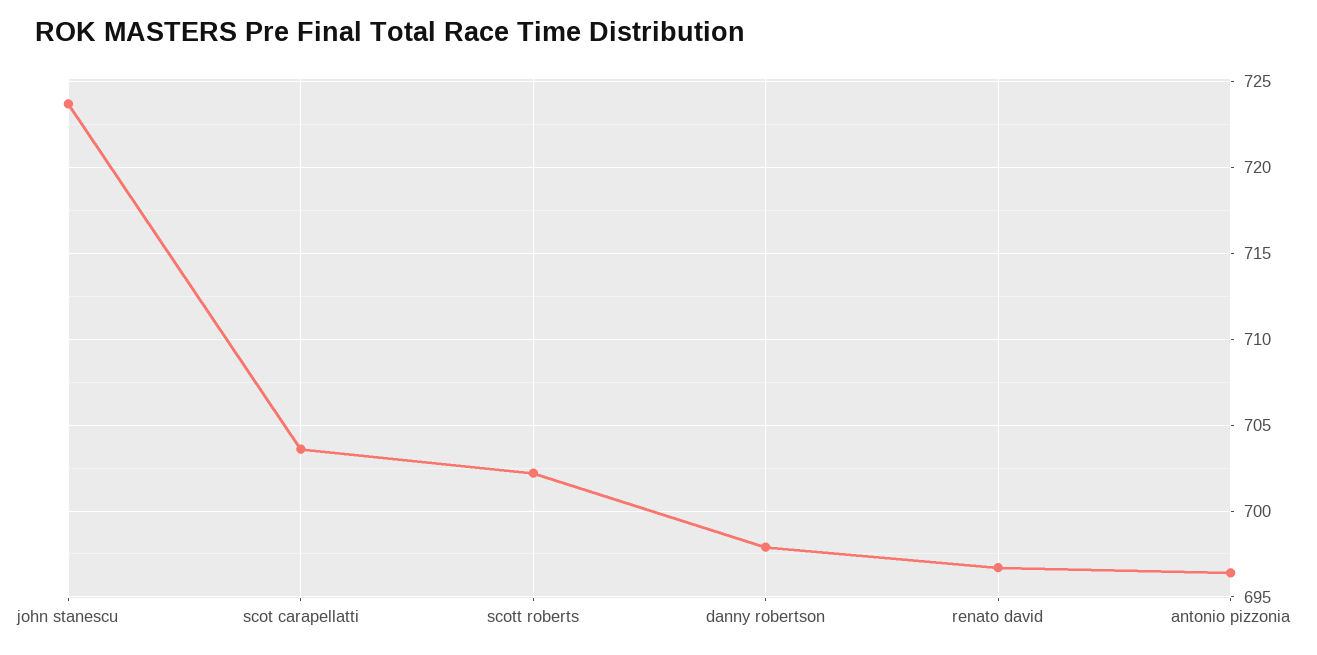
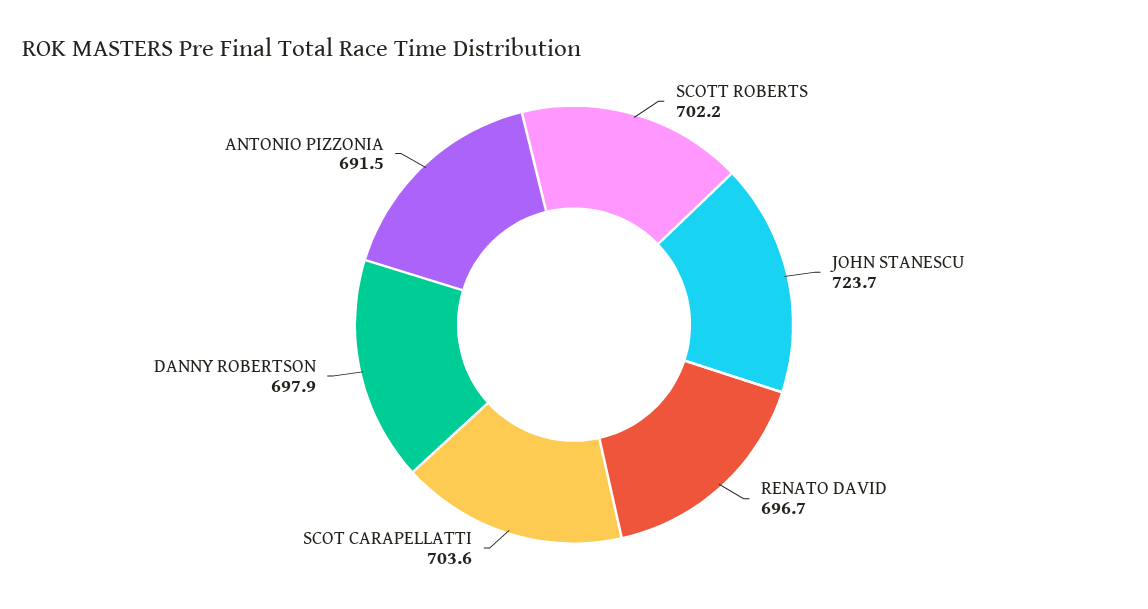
  {
    "john stanescu": 723.7,
    "scot carapellatti": 703.6,
    "scott roberts": 702.2,
    "danny robertson": 697.9,
    "renato david": 696.7,
-   "antonio pizzonia": 696.5
+   "antonio pizzonia": 691.5
  }

